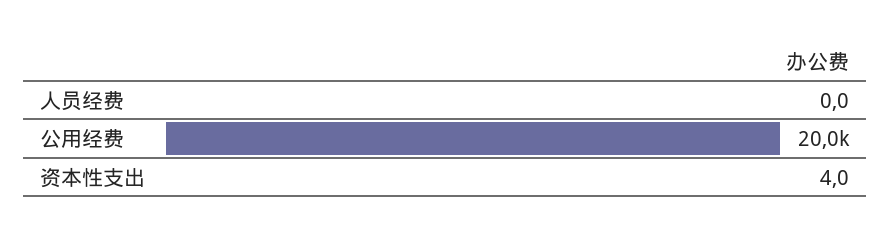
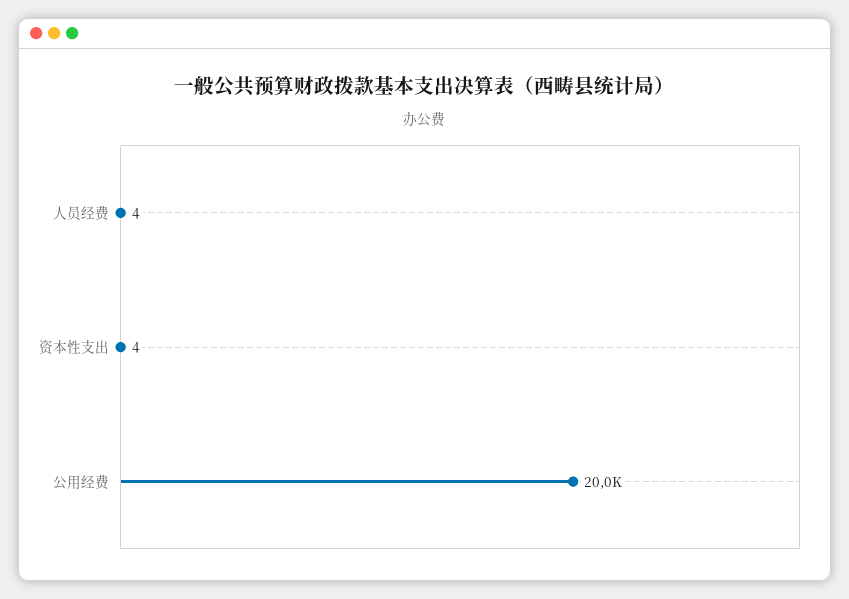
  {
-   "人员经费": 0,
+   "人员经费": 4,
    "公用经费": 20000,
    "资本性支出": 4
  }

